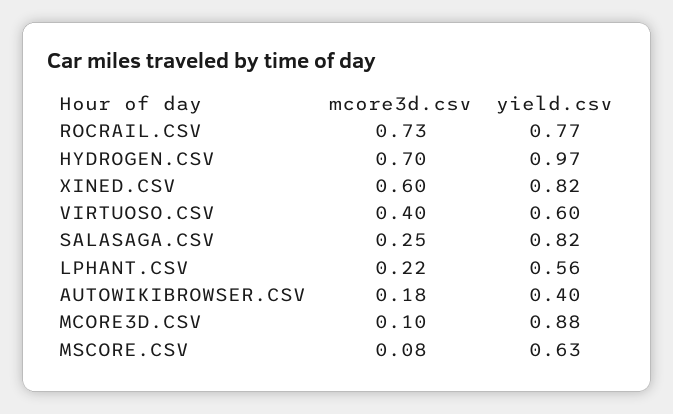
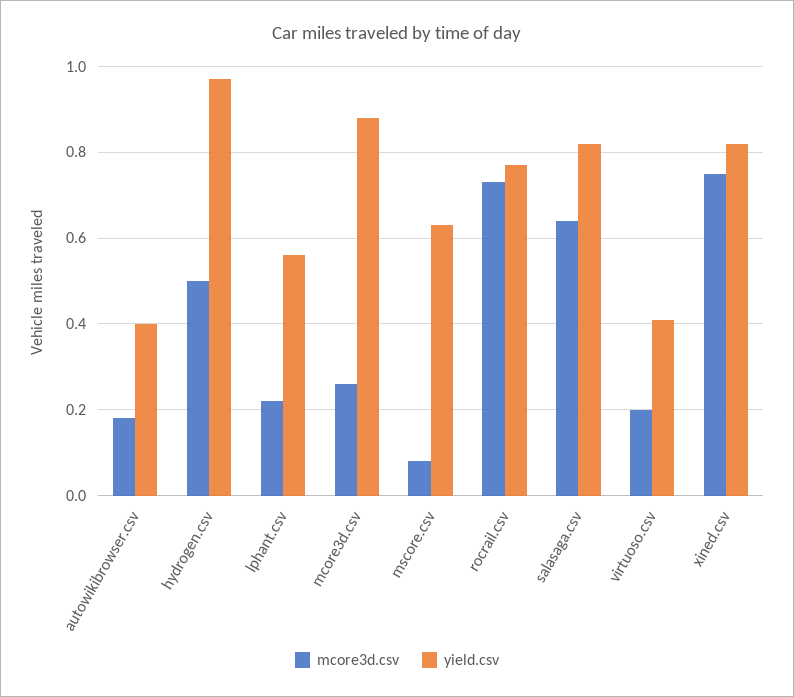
  {
    "mcore3d.csv": {
      "ROCRAIL.CSV": 0.73,
-     "HYDROGEN.CSV": 0.7,
+     "HYDROGEN.CSV": 0.5,
-     "XINED.CSV": 0.6,
+     "XINED.CSV": 0.75,
-     "VIRTUOSO.CSV": 0.4,
+     "VIRTUOSO.CSV": 0.2,
-     "SALASAGA.CSV": 0.25,
+     "SALASAGA.CSV": 0.65,
      "LPHANT.CSV": 0.22,
      "AUTOWIKIBROWSER.CSV": 0.18,
-     "MCORE3D.CSV": 0.1,
+     "MCORE3D.CSV": 0.25,
      "MSCORE.CSV": 0.08
    },
    "yield.csv": {
      "ROCRAIL.CSV": 0.77,
      "HYDROGEN.CSV": 0.97,
      "XINED.CSV": 0.82,
-     "VIRTUOSO.CSV": 0.6,
+     "VIRTUOSO.CSV": 0.4,
      "SALASAGA.CSV": 0.82,
      "LPHANT.CSV": 0.56,
      "AUTOWIKIBROWSER.CSV": 0.4,
      "MCORE3D.CSV": 0.88,
      "MSCORE.CSV": 0.63
    }
  }

